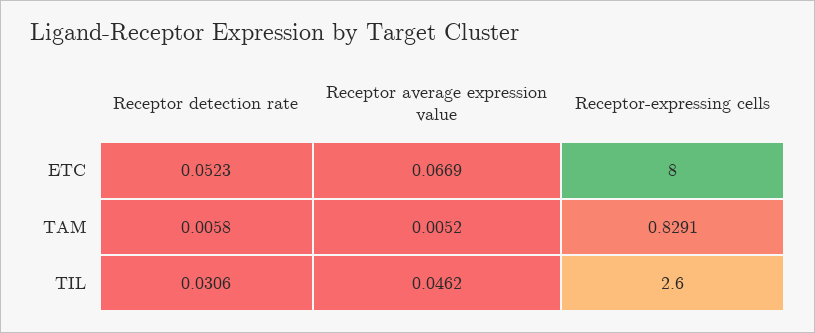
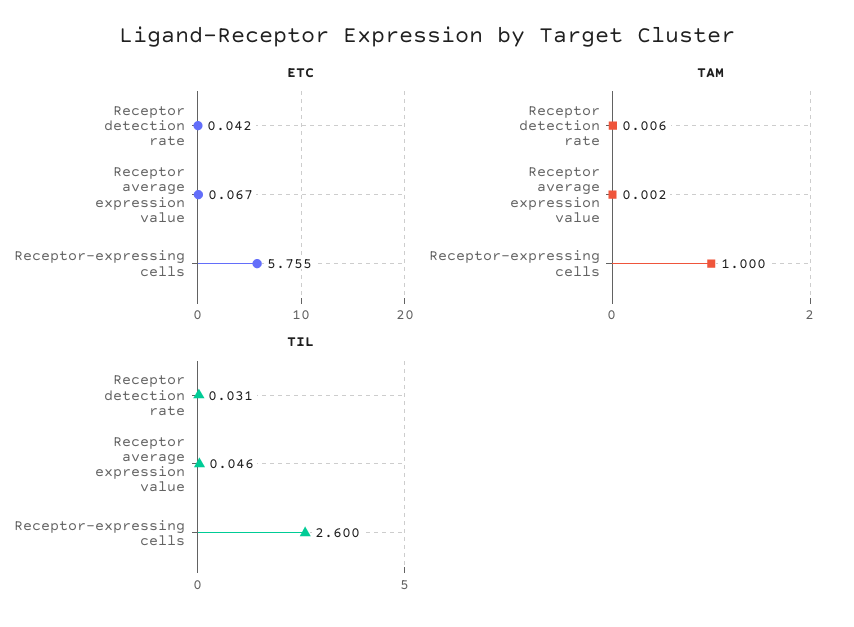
  {
    "ETC": {
-     "Receptor detection rate": 0.0523,
+     "Receptor detection rate": 0.042,
      "Receptor average expression value": 0.0669,
-     "Receptor-expressing cells": 8
+     "Receptor-expressing cells": 5.755
    },
    "TAM": {
      "Receptor detection rate": 0.0058,
-     "Receptor average expression value": 0.0052,
+     "Receptor average expression value": 0.002,
-     "Receptor-expressing cells": 0.8291
+     "Receptor-expressing cells": 1
    },
    "TIL": {
      "Receptor detection rate": 0.0306,
      "Receptor average expression value": 0.0462,
      "Receptor-expressing cells": 2.6
    }
  }

